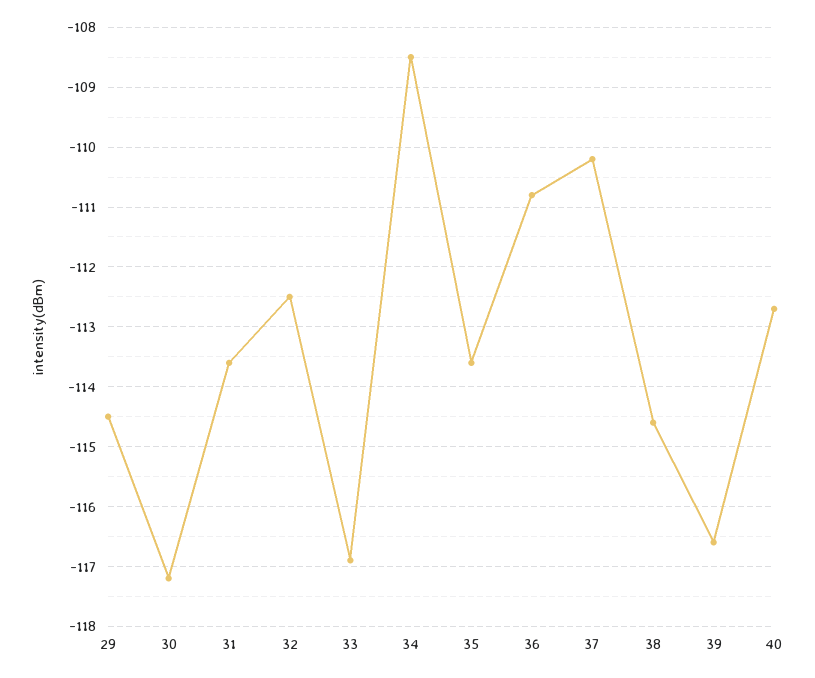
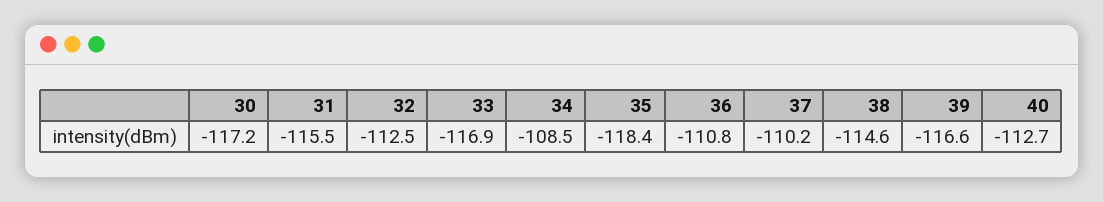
  {
-   "29": -114.5,
    "30": -117.2,
-   "31": -113.5,
+   "31": -115.5,
    "32": -112.5,
    "33": -116.9,
    "34": -108.5,
-   "35": -113.5,
+   "35": -118.4,
    "36": -110.8,
    "37": -110.2,
    "38": -114.6,
    "39": -116.6,
    "40": -112.7
  }

